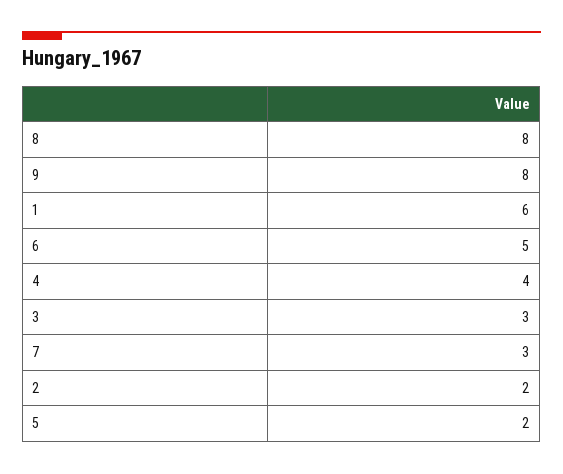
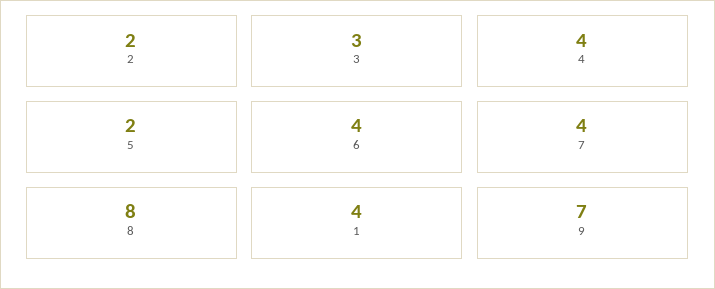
  {
    "8": 8,
-   "9": 8,
+   "9": 7,
-   "1": 6,
+   "1": 4,
-   "6": 5,
+   "6": 4,
    "4": 4,
    "3": 3,
-   "7": 3,
+   "7": 4,
    "2": 2,
    "5": 2
  }

